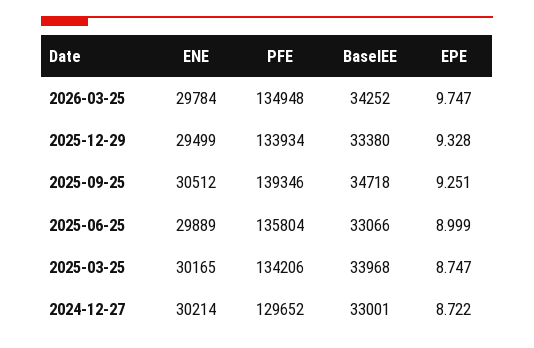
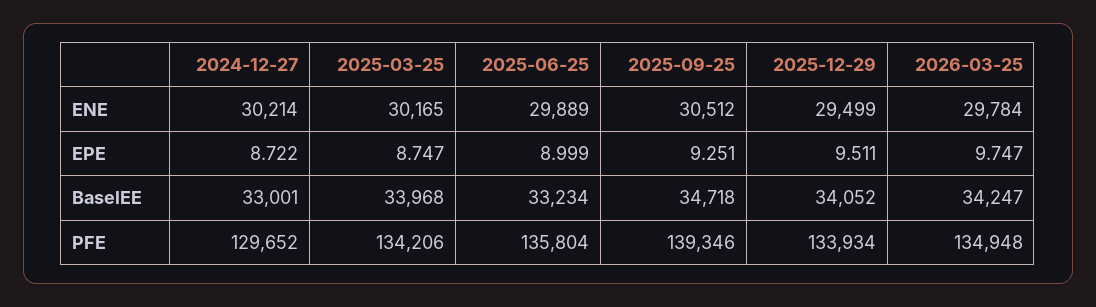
  {
    "ENE": {
      "2026-03-25": 29784,
      "2025-12-29": 29499,
      "2025-09-25": 30512,
      "2025-06-25": 29889,
      "2025-03-25": 30165,
      "2024-12-27": 30214
    },
    "PFE": {
      "2026-03-25": 134948,
      "2025-12-29": 133934,
      "2025-09-25": 139346,
      "2025-06-25": 135804,
      "2025-03-25": 134206,
      "2024-12-27": 129652
    },
    "BaselEE": {
-     "2026-03-25": 34252,
+     "2026-03-25": 34247,
-     "2025-12-29": 33380,
+     "2025-12-29": 34052,
      "2025-09-25": 34718,
-     "2025-06-25": 33066,
+     "2025-06-25": 33234,
      "2025-03-25": 33968,
      "2024-12-27": 33001
    },
    "EPE": {
      "2026-03-25": 9.747,
-     "2025-12-29": 9.328,
+     "2025-12-29": 9.511,
      "2025-09-25": 9.251,
      "2025-06-25": 8.999,
      "2025-03-25": 8.747,
      "2024-12-27": 8.722
    }
  }

